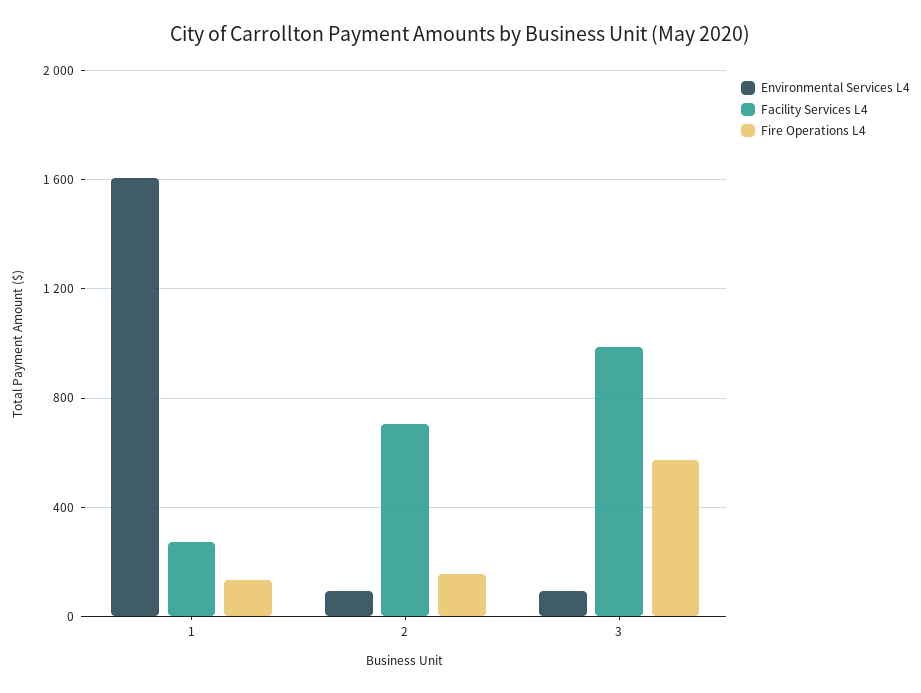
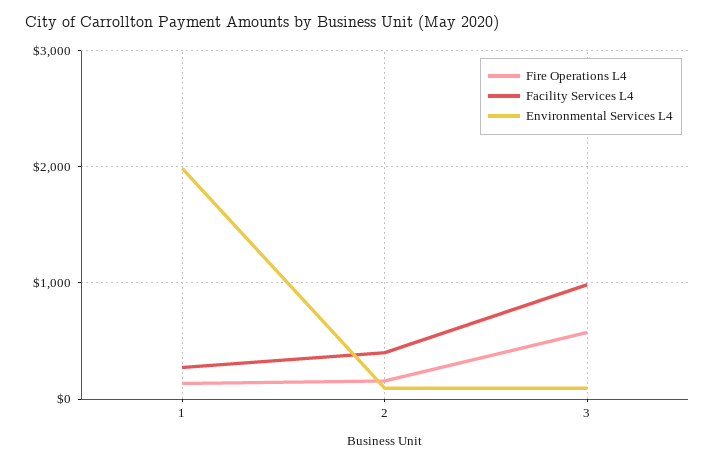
  {
    "Environmental Services L4": {
-     "1": 1600,
+     "1": 2000,
      "2": 100,
      "3": 100
    },
    "Facility Services L4": {
      "1": 250,
-     "2": 700,
+     "2": 400,
      "3": 1000
    },
    "Fire Operations L4": {
      "1": 150,
      "2": 150,
      "3": 550
    }
  }

